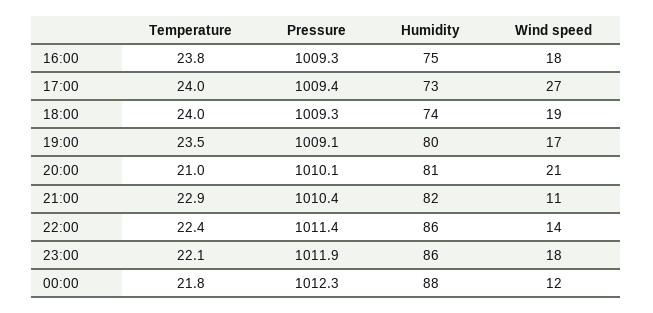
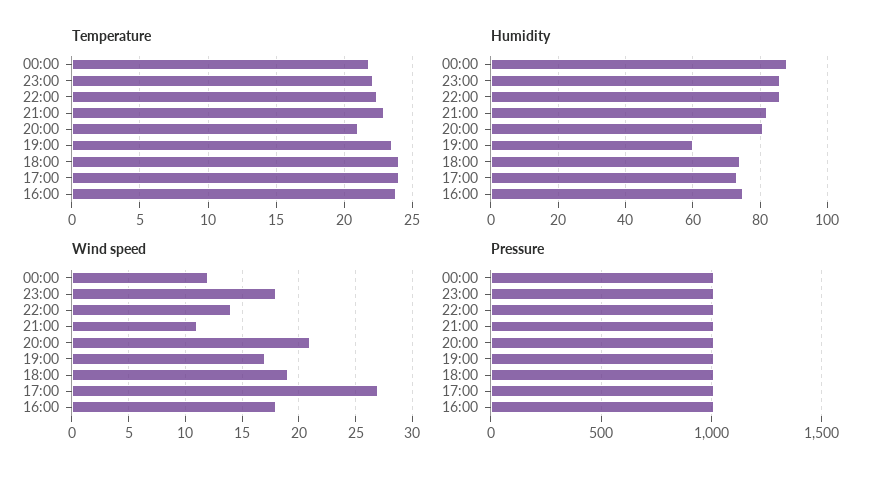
  {
    "Temperature": {
      "16:00": 23.8,
      "17:00": 24,
      "18:00": 24,
      "19:00": 23.5,
      "20:00": 21,
      "21:00": 22.9,
      "22:00": 22.4,
      "23:00": 22.1,
      "00:00": 21.8
    },
    "Pressure": {
      "16:00": 1009.3,
      "17:00": 1009.4,
      "18:00": 1009.3,
      "19:00": 1009.1,
      "20:00": 1010.1,
      "21:00": 1010.4,
      "22:00": 1011.4,
      "23:00": 1011.9,
      "00:00": 1012.3
    },
    "Humidity": {
      "16:00": 75,
      "17:00": 73,
      "18:00": 74,
-     "19:00": 80,
+     "19:00": 60,
      "20:00": 81,
      "21:00": 82,
      "22:00": 86,
      "23:00": 86,
      "00:00": 88
    },
    "Wind speed": {
      "16:00": 18,
      "17:00": 27,
      "18:00": 19,
      "19:00": 17,
      "20:00": 21,
      "21:00": 11,
      "22:00": 14,
      "23:00": 18,
      "00:00": 12
    }
  }

